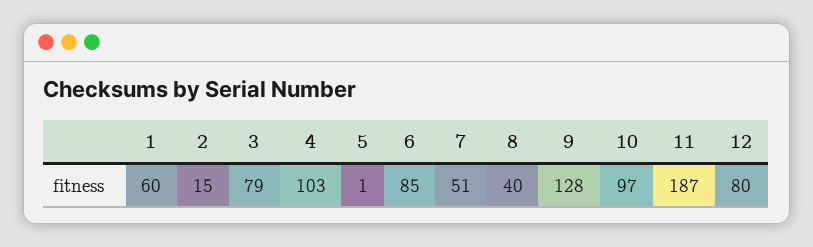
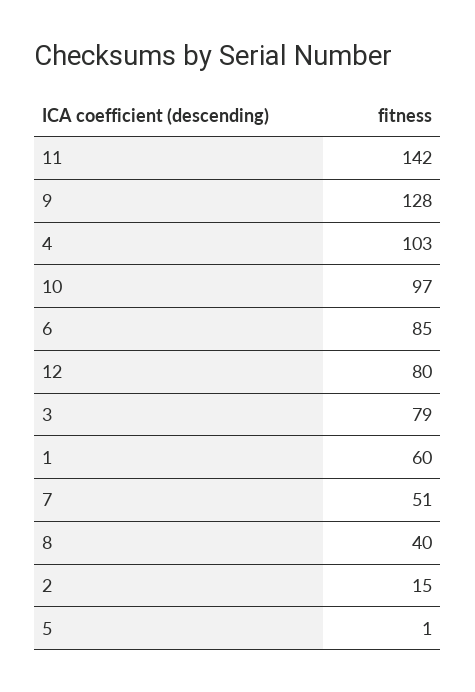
  {
    "1": 60,
    "2": 15,
    "3": 79,
    "4": 103,
    "5": 1,
    "6": 85,
    "7": 51,
    "8": 40,
    "9": 128,
    "10": 97,
-   "11": 187,
+   "11": 142,
    "12": 80
  }

